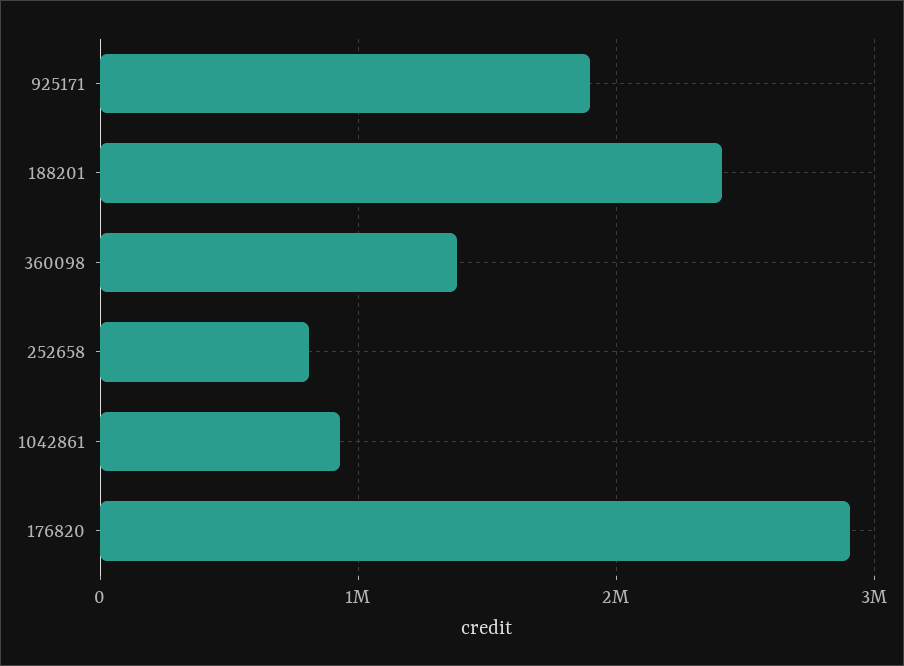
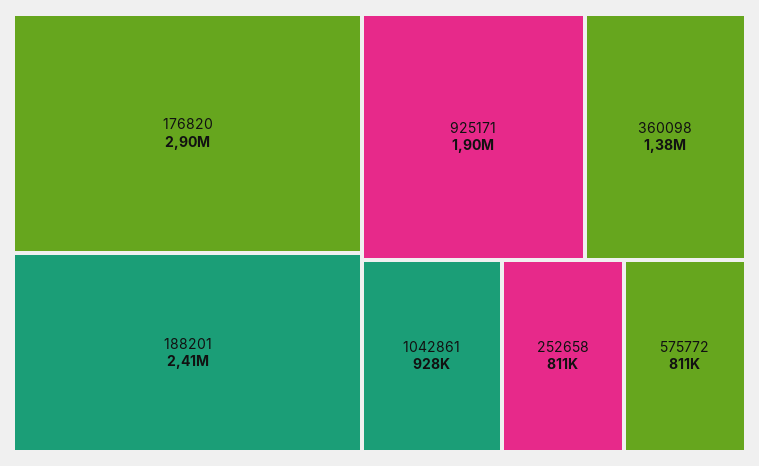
  {
    "925171": 1900000,
    "188201": 2410000,
    "360098": 1380000,
    "252658": 811000,
    "1042861": 928000,
-   "176820": 2900000
+   "176820": 2900000,
+   "575772": 811000
  }

